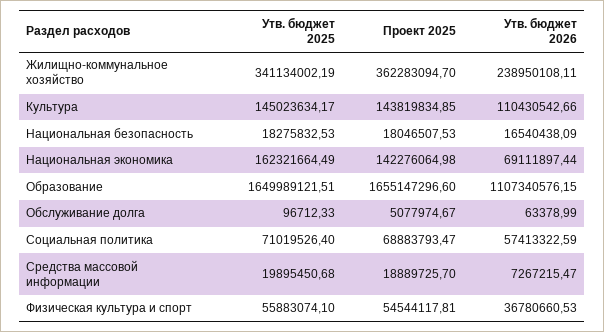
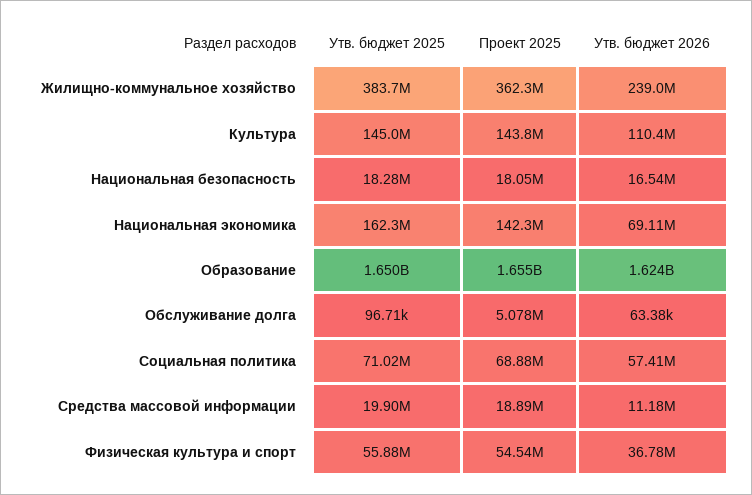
  {
    "Утв. бюджет 2025": {
-     "Жилищно-коммунальное хозяйство": 341134002.19,
+     "Жилищно-коммунальное хозяйство": 383700000,
      "Культура": 145023634.17,
      "Национальная безопасность": 18275832.53,
      "Национальная экономика": 162321664.49,
      "Образование": 1649989121.51,
      "Обслуживание долга": 96712.33,
      "Социальная политика": 71019526.4,
      "Средства массовой информации": 19895450.68,
      "Физическая культура и спорт": 55883074.1
    },
    "Проект 2025": {
      "Жилищно-коммунальное хозяйство": 362283094.7,
      "Культура": 143819834.85,
      "Национальная безопасность": 18046507.53,
      "Национальная экономика": 142276064.98,
      "Образование": 1655147296.6,
      "Обслуживание долга": 5077974.67,
      "Социальная политика": 68883793.47,
      "Средства массовой информации": 18889725.7,
      "Физическая культура и спорт": 54544117.81
    },
    "Утв. бюджет 2026": {
      "Жилищно-коммунальное хозяйство": 238950108.11,
      "Культура": 110430542.66,
      "Национальная безопасность": 16540438.09,
      "Национальная экономика": 69111897.44,
-     "Образование": 1107340576.15,
+     "Образование": 1624000000,
      "Обслуживание долга": 63378.99,
      "Социальная политика": 57413322.59,
-     "Средства массовой информации": 7267215.47,
+     "Средства массовой информации": 11180000,
      "Физическая культура и спорт": 36780660.53
    }
  }

